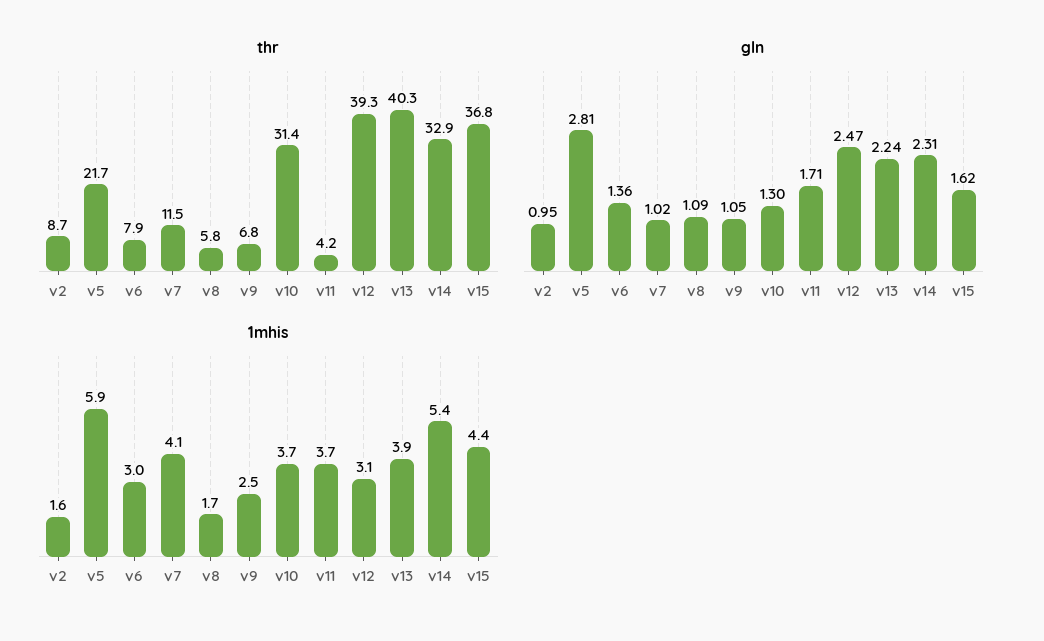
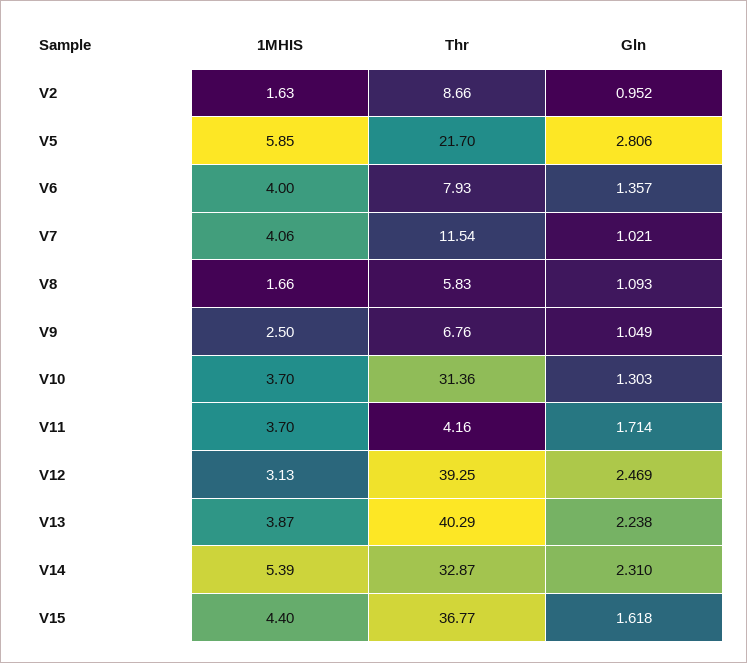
  {
    "thr": {
      "v2": 8.66,
      "v5": 21.7,
      "v6": 7.93,
      "v7": 11.54,
      "v8": 5.83,
      "v9": 6.76,
      "v10": 31.36,
      "v11": 4.16,
      "v12": 39.25,
      "v13": 40.29,
      "v14": 32.87,
      "v15": 36.77
    },
    "gln": {
      "v2": 0.952,
      "v5": 2.806,
      "v6": 1.357,
      "v7": 1.021,
      "v8": 1.093,
      "v9": 1.049,
      "v10": 1.303,
      "v11": 1.714,
      "v12": 2.469,
      "v13": 2.238,
      "v14": 2.31,
      "v15": 1.618
    },
    "1mhis": {
      "v2": 1.63,
      "v5": 5.85,
-     "v6": 3,
+     "v6": 4,
      "v7": 4.06,
      "v8": 1.66,
      "v9": 2.5,
      "v10": 3.7,
      "v11": 3.7,
      "v12": 3.13,
      "v13": 3.87,
      "v14": 5.39,
      "v15": 4.4
    }
  }

